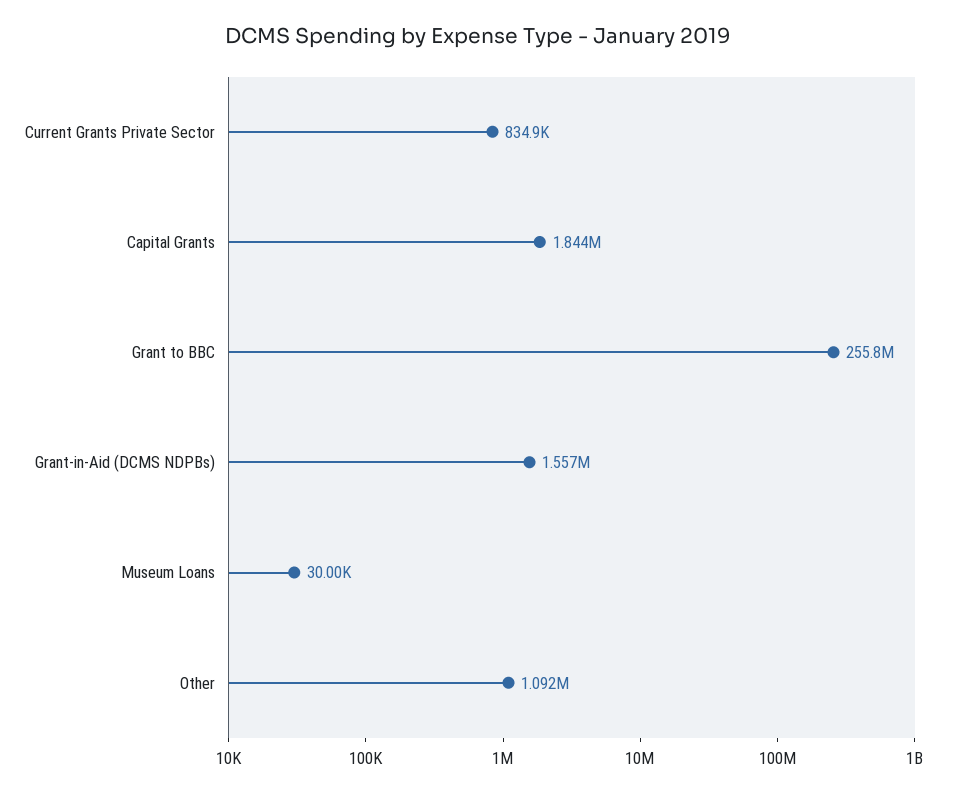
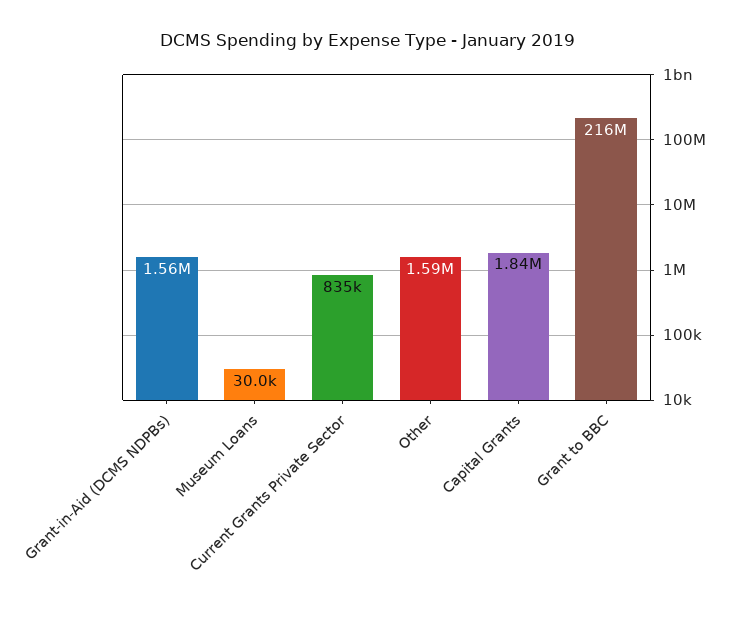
  {
    "Current Grants Private Sector": 834900,
    "Capital Grants": 1844000,
-   "Grant to BBC": 255800000,
+   "Grant to BBC": 216000000,
    "Grant-in-Aid (DCMS NDPBs)": 1557000,
    "Museum Loans": 30000,
-   "Other": 1092000
+   "Other": 1590000
  }

